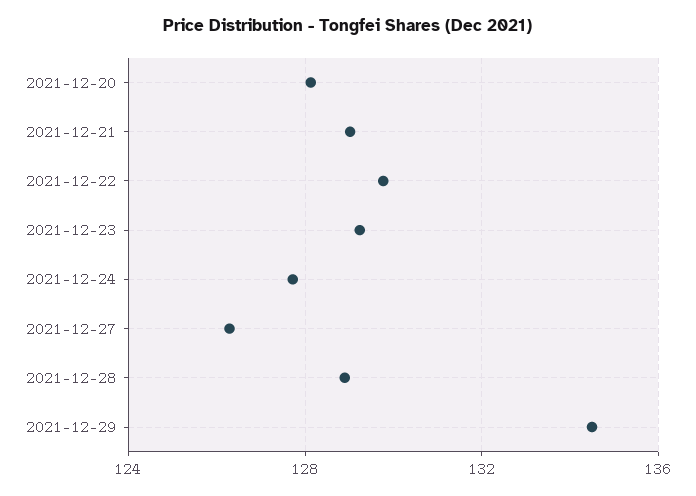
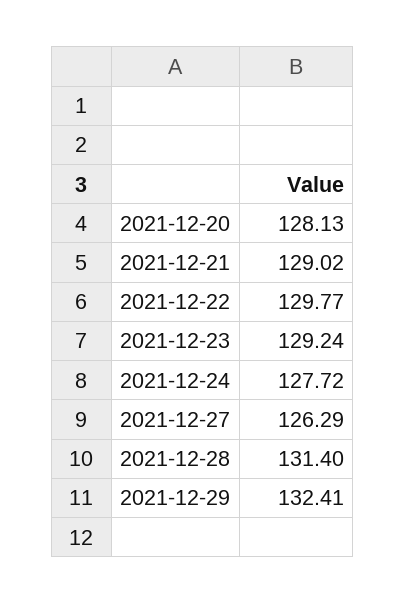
  {
    "2021-12-20": 128.13,
    "2021-12-21": 129.02,
    "2021-12-22": 129.77,
    "2021-12-23": 129.24,
    "2021-12-24": 127.72,
    "2021-12-27": 126.29,
-   "2021-12-28": 129,
+   "2021-12-28": 131.4,
-   "2021-12-29": 134.5
+   "2021-12-29": 132.41
  }

